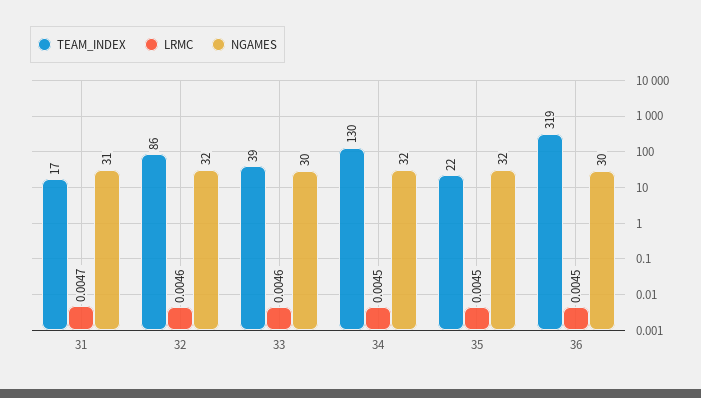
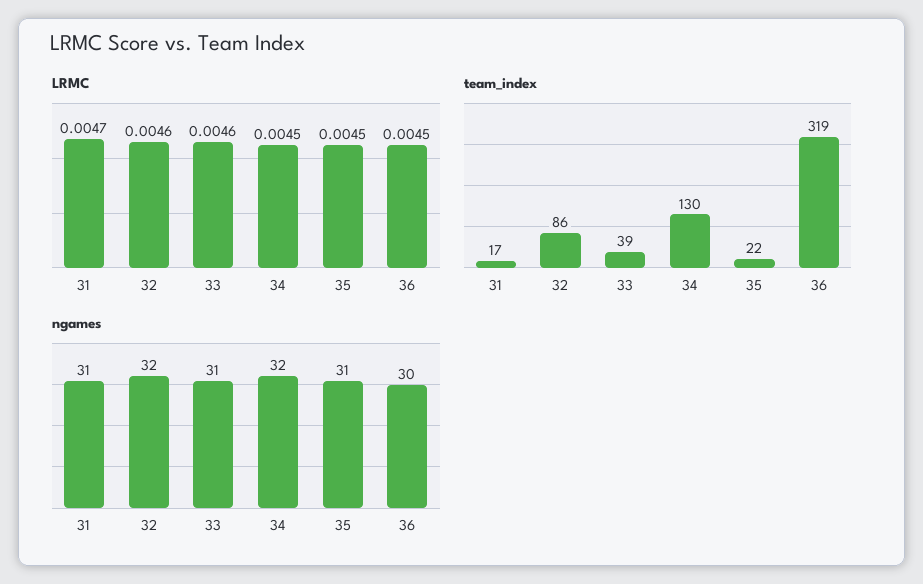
  {
    "TEAM_INDEX": {
      "31": 17,
      "32": 86,
      "33": 39,
      "34": 130,
      "35": 22,
      "36": 319
    },
    "LRMC": {
      "31": 0.0047,
      "32": 0.0046,
      "33": 0.0046,
      "34": 0.0045,
      "35": 0.0045,
      "36": 0.0045
    },
    "NGAMES": {
      "31": 31,
      "32": 32,
-     "33": 30,
+     "33": 31,
      "34": 32,
-     "35": 32,
+     "35": 31,
      "36": 30
    }
  }

